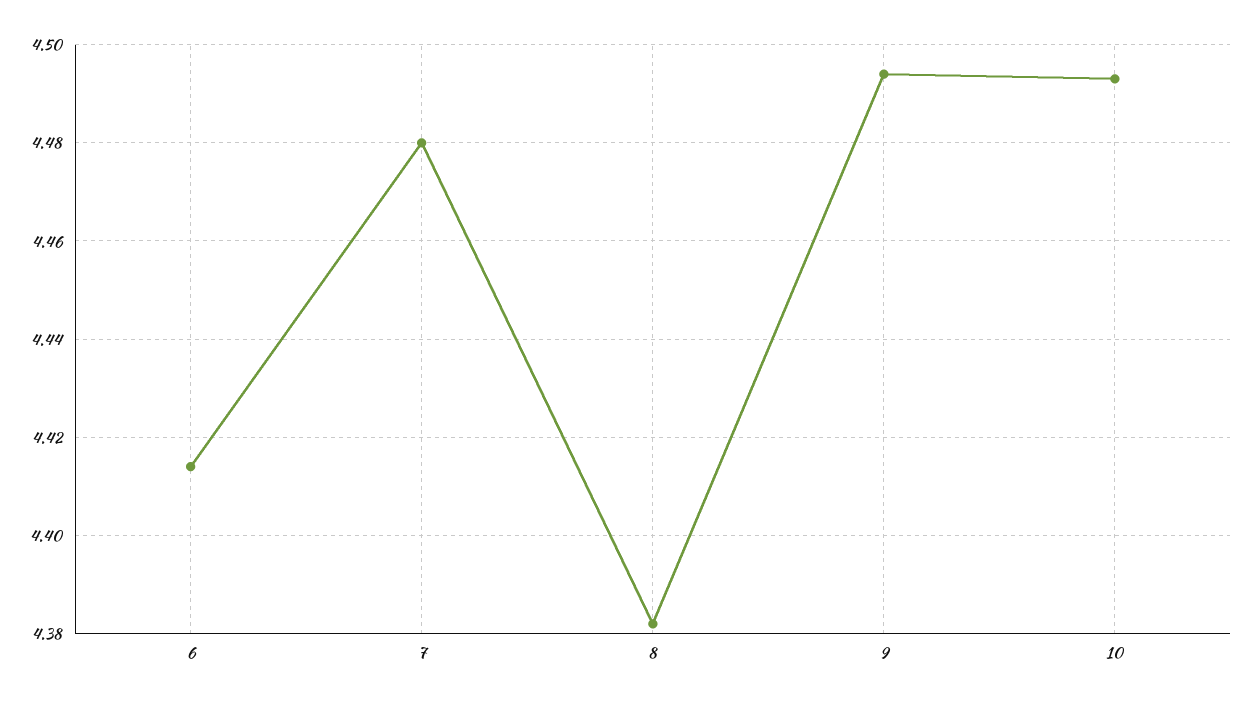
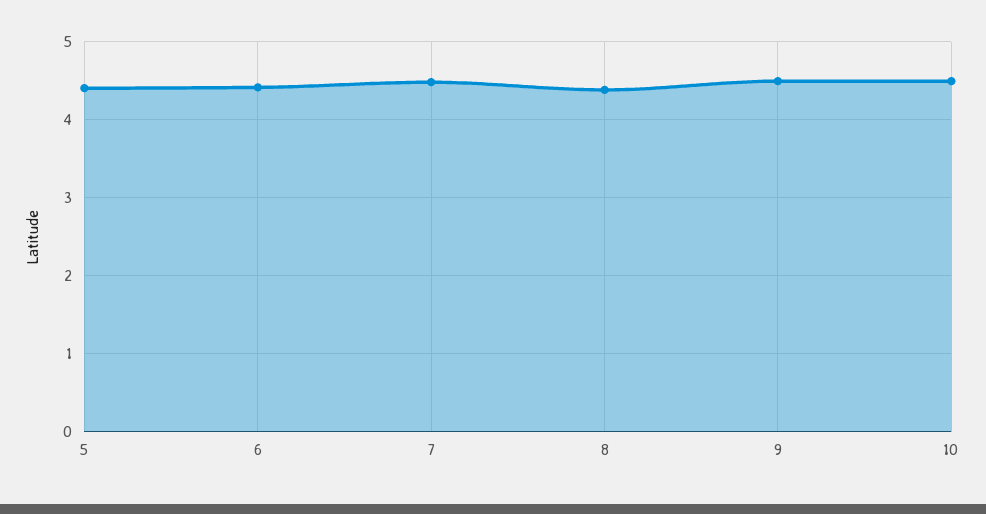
  {
    "6": 4.415,
    "7": 4.48,
    "8": 4.38,
    "9": 4.495,
-   "10": 4.495
+   "10": 4.495,
+   "5": 4.4
  }

